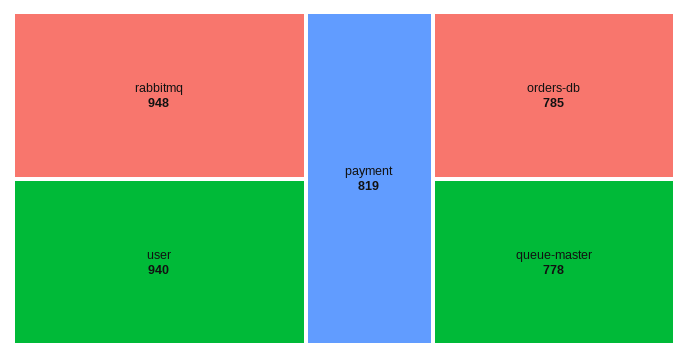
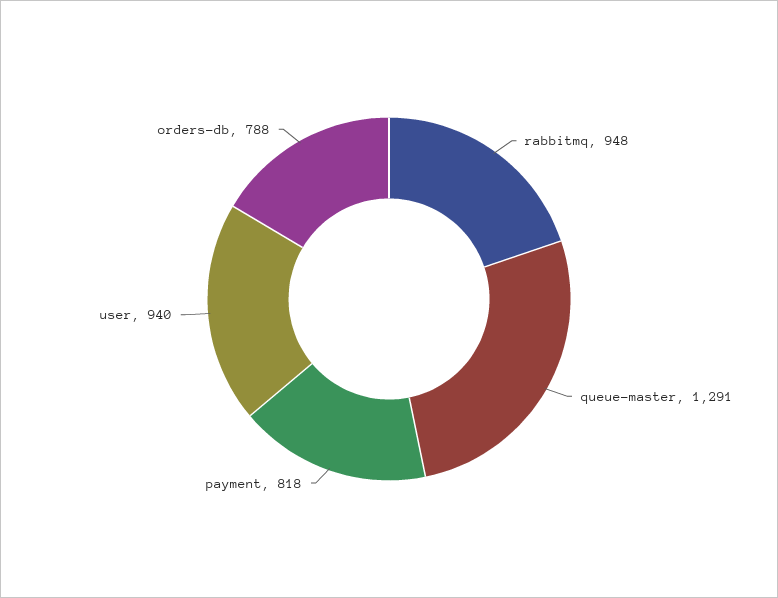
  {
    "rabbitmq": 948,
    "user": 940,
-   "payment": 819,
+   "payment": 818,
-   "orders-db": 785,
+   "orders-db": 788,
-   "queue-master": 778
+   "queue-master": 1291
  }

